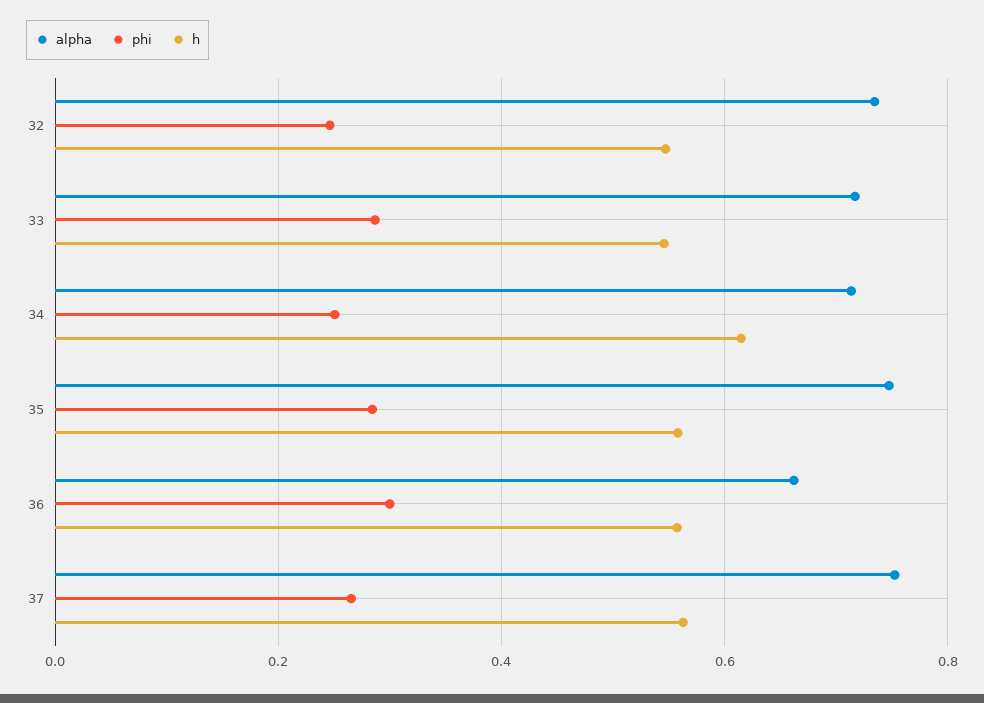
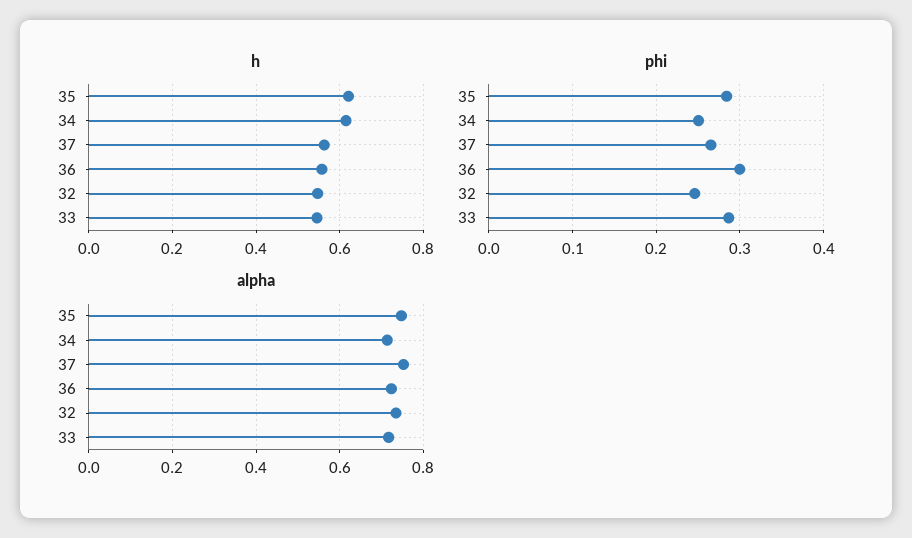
  {
    "alpha": {
      "32": 0.74,
      "33": 0.72,
      "34": 0.72,
      "35": 0.74,
-     "36": 0.66,
+     "36": 0.72,
      "37": 0.76
    },
    "phi": {
      "32": 0.25,
      "33": 0.29,
      "34": 0.25,
      "35": 0.28,
      "36": 0.3,
      "37": 0.27
    },
    "h": {
      "32": 0.54,
      "33": 0.54,
      "34": 0.62,
-     "35": 0.56,
+     "35": 0.62,
      "36": 0.56,
      "37": 0.56
    }
  }

